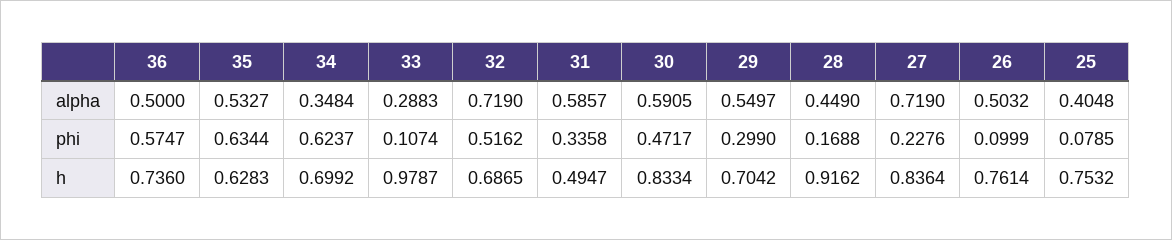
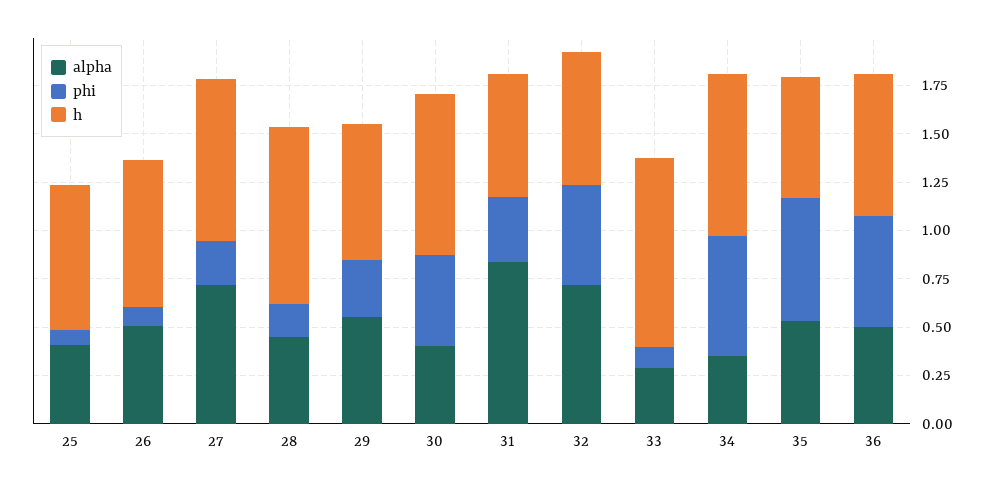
  {
    "alpha": {
      "36": 0.5,
      "35": 0.5327,
      "34": 0.3484,
      "33": 0.2883,
      "32": 0.719,
-     "31": 0.5857,
+     "31": 0.85,
-     "30": 0.5905,
+     "30": 0.4,
      "29": 0.5497,
      "28": 0.449,
      "27": 0.719,
      "26": 0.5032,
      "25": 0.4048
    },
    "phi": {
      "36": 0.5747,
      "35": 0.6344,
      "34": 0.6237,
      "33": 0.1074,
      "32": 0.5162,
      "31": 0.3358,
      "30": 0.4717,
      "29": 0.299,
      "28": 0.1688,
      "27": 0.2276,
      "26": 0.0999,
      "25": 0.0785
    },
    "h": {
      "36": 0.736,
      "35": 0.6283,
-     "34": 0.6992,
+     "34": 0.85,
      "33": 0.9787,
      "32": 0.6865,
-     "31": 0.4947,
+     "31": 0.65,
      "30": 0.8334,
      "29": 0.7042,
      "28": 0.9162,
      "27": 0.8364,
      "26": 0.7614,
      "25": 0.7532
    }
  }

